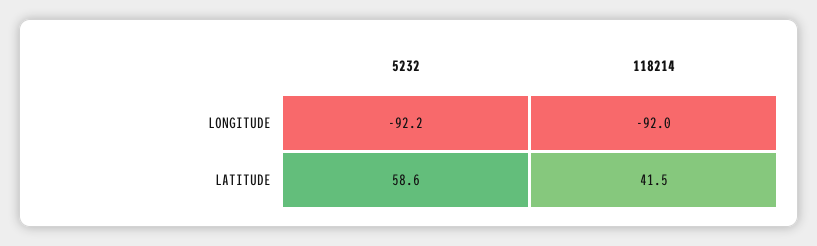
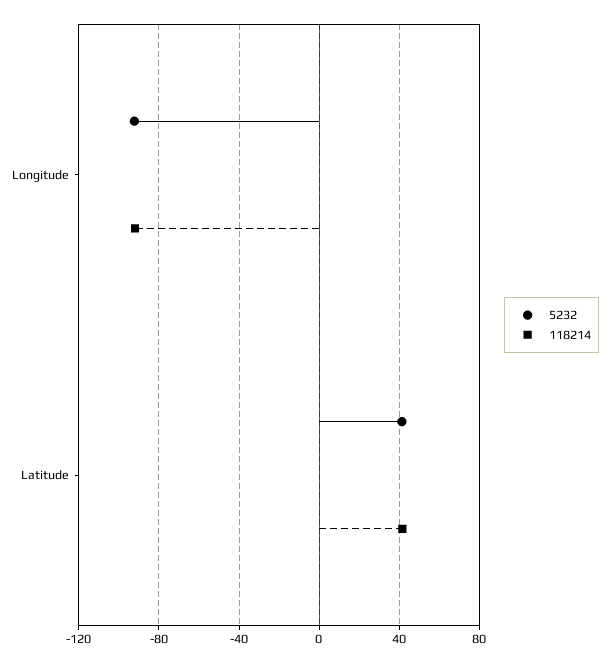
  {
    "5232": {
      "LONGITUDE": -92.2,
-     "LATITUDE": 58.6
+     "LATITUDE": 40
    },
    "118214": {
      "LONGITUDE": -92,
      "LATITUDE": 41.5
    }
  }

